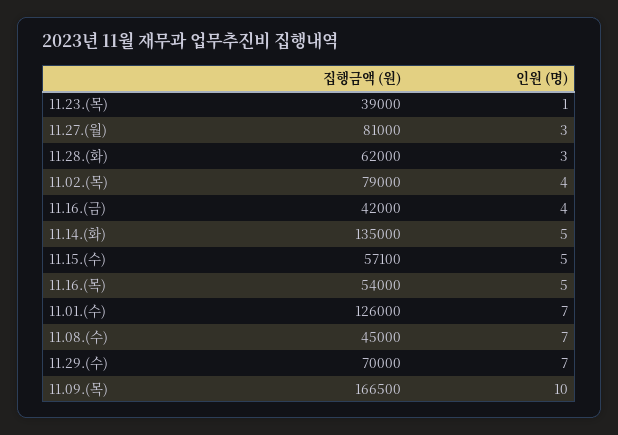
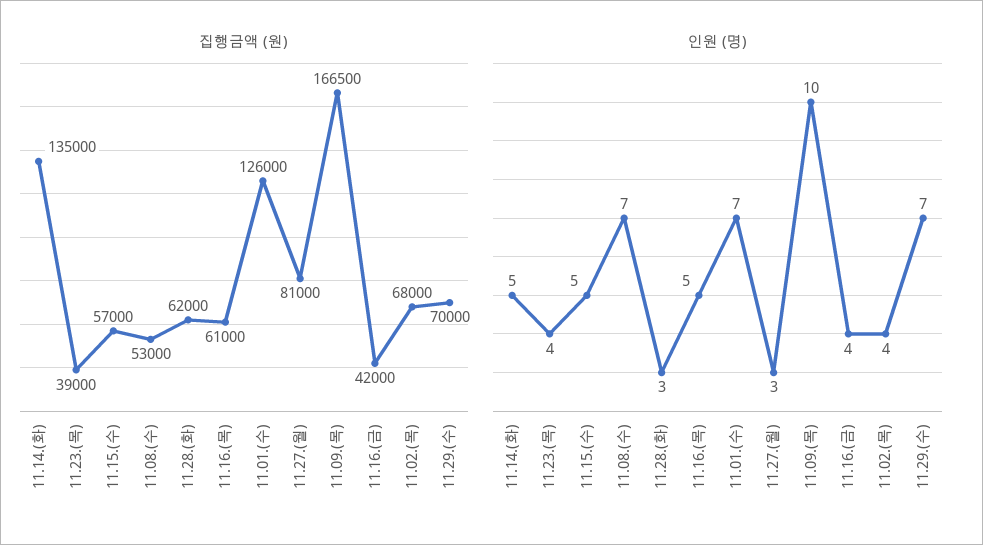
  {
    "집행금액 (원)": {
      "11.23.(목)": 39000,
      "11.27.(월)": 81000,
      "11.28.(화)": 62000,
-     "11.02.(목)": 79000,
+     "11.02.(목)": 68000,
      "11.16.(금)": 42000,
      "11.14.(화)": 135000,
-     "11.15.(수)": 57100,
+     "11.15.(수)": 57000,
-     "11.16.(목)": 54000,
+     "11.16.(목)": 61000,
      "11.01.(수)": 126000,
-     "11.08.(수)": 45000,
+     "11.08.(수)": 53000,
      "11.29.(수)": 70000,
      "11.09.(목)": 166500
    },
    "인원 (명)": {
-     "11.23.(목)": 1,
+     "11.23.(목)": 4,
      "11.27.(월)": 3,
      "11.28.(화)": 3,
      "11.02.(목)": 4,
      "11.16.(금)": 4,
      "11.14.(화)": 5,
      "11.15.(수)": 5,
      "11.16.(목)": 5,
      "11.01.(수)": 7,
      "11.08.(수)": 7,
      "11.29.(수)": 7,
      "11.09.(목)": 10
    }
  }

